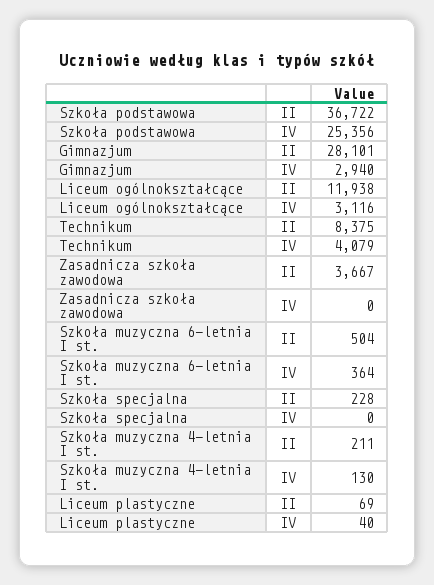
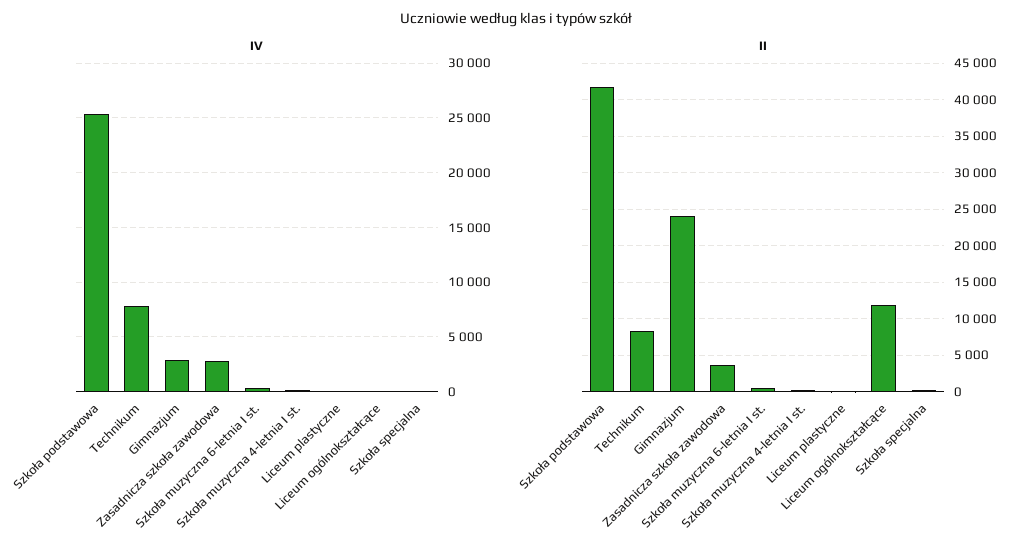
  {
    "II": {
-     "Szkoła podstawowa": 36722,
+     "Szkoła podstawowa": 42000,
-     "Gimnazjum": 28101,
+     "Gimnazjum": 24000,
      "Liceum ogólnokształcące": 11938,
      "Technikum": 8375,
      "Zasadnicza szkoła zawodowa": 3667,
      "Szkoła muzyczna 6-letnia I st.": 504,
      "Szkoła specjalna": 228,
      "Szkoła muzyczna 4-letnia I st.": 211,
      "Liceum plastyczne": 69
    },
    "IV": {
      "Szkoła podstawowa": 25356,
      "Gimnazjum": 2940,
-     "Liceum ogólnokształcące": 3116,
+     "Liceum ogólnokształcące": 0,
-     "Technikum": 4079,
+     "Technikum": 8000,
-     "Zasadnicza szkoła zawodowa": 0,
+     "Zasadnicza szkoła zawodowa": 3000,
      "Szkoła muzyczna 6-letnia I st.": 364,
      "Szkoła specjalna": 0,
      "Szkoła muzyczna 4-letnia I st.": 130,
      "Liceum plastyczne": 40
    }
  }

